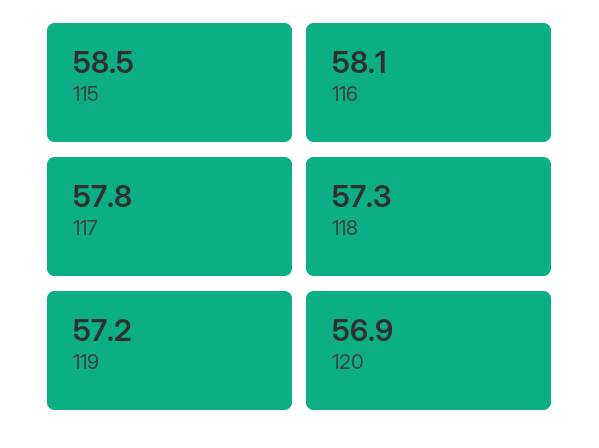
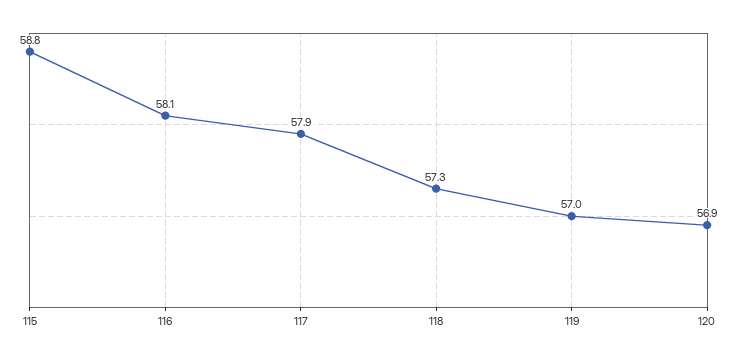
  {
-   "115": 58.5,
+   "115": 58.8,
    "116": 58.1,
-   "117": 57.8,
+   "117": 57.9,
    "118": 57.3,
-   "119": 57.2,
+   "119": 57,
    "120": 56.9
  }

